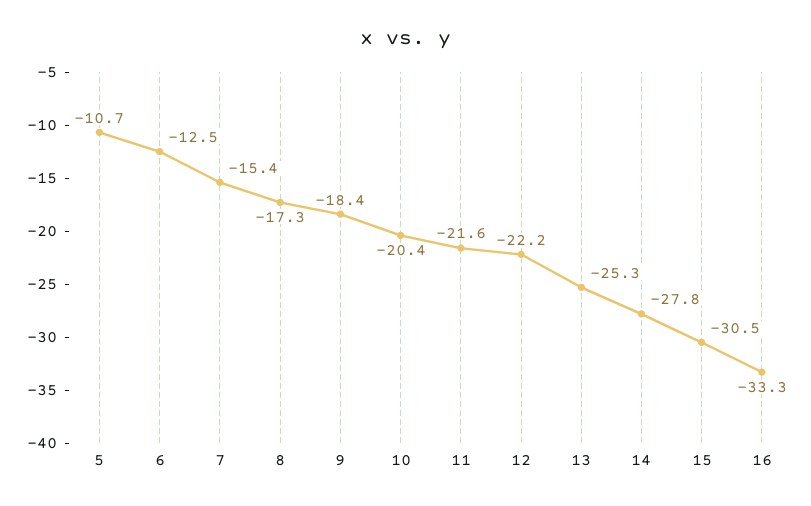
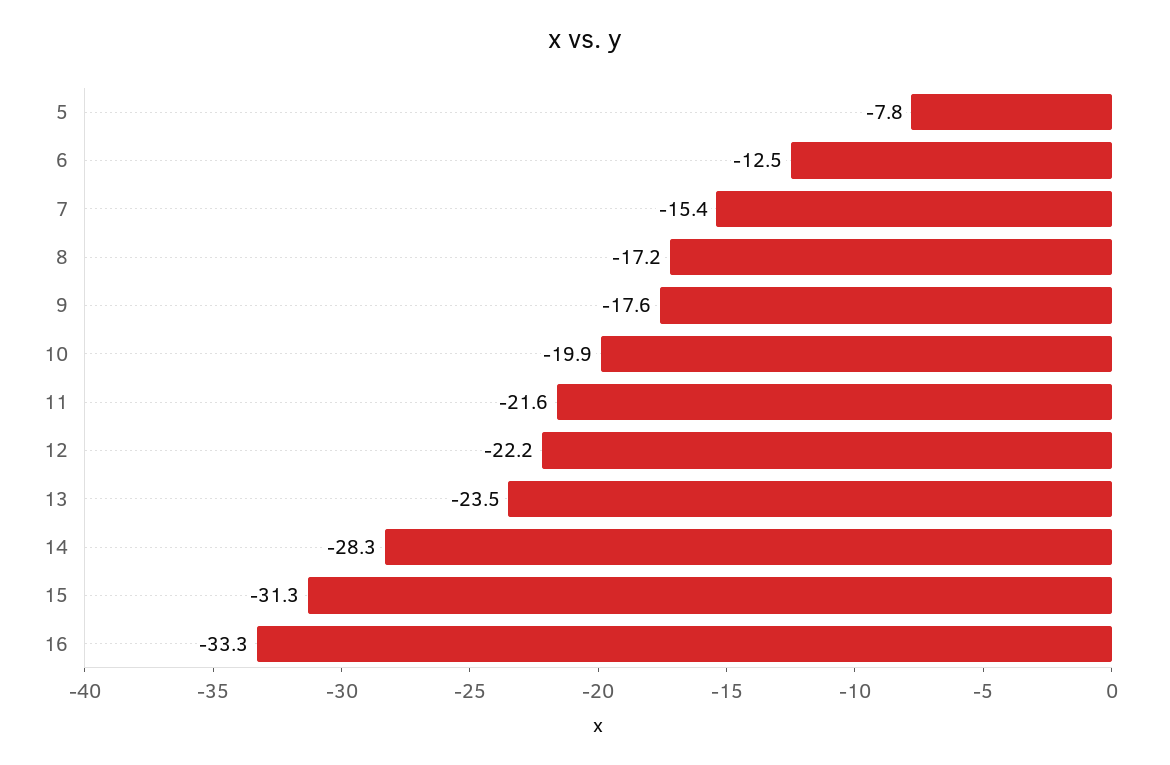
  {
-   "5": -10.7,
+   "5": -7.8,
    "6": -12.5,
    "7": -15.4,
-   "8": -17.3,
+   "8": -17.2,
-   "9": -18.4,
+   "9": -17.6,
-   "10": -20.4,
+   "10": -19.9,
    "11": -21.6,
    "12": -22.2,
-   "13": -25.3,
+   "13": -23.5,
-   "14": -27.8,
+   "14": -28.3,
-   "15": -30.5,
+   "15": -31.3,
    "16": -33.3
  }

